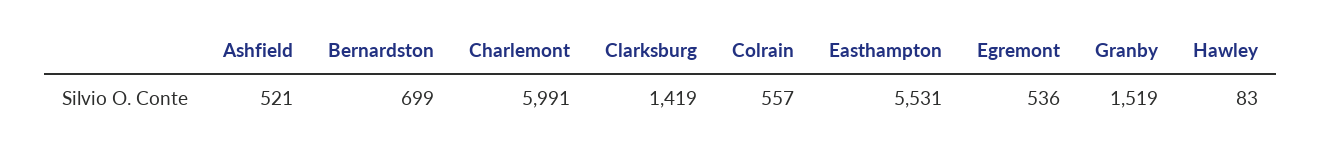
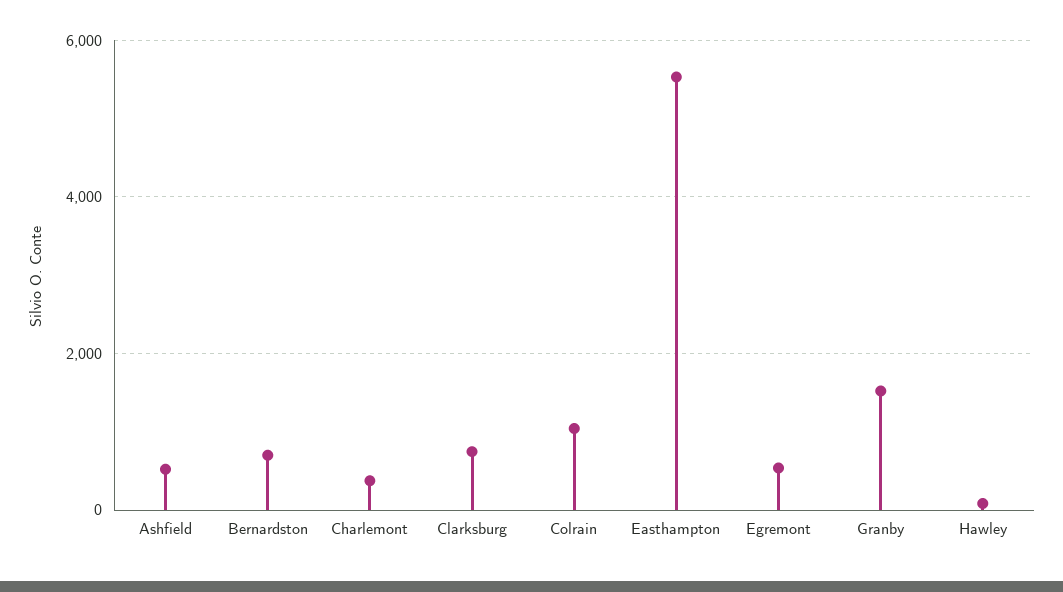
  {
    "Ashfield": 521,
    "Bernardston": 699,
-   "Charlemont": 5991,
+   "Charlemont": 400,
-   "Clarksburg": 1419,
+   "Clarksburg": 800,
-   "Colrain": 557,
+   "Colrain": 1000,
    "Easthampton": 5531,
    "Egremont": 536,
    "Granby": 1519,
    "Hawley": 83
  }

